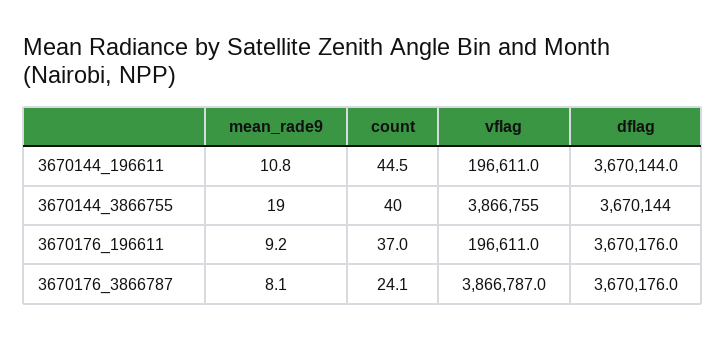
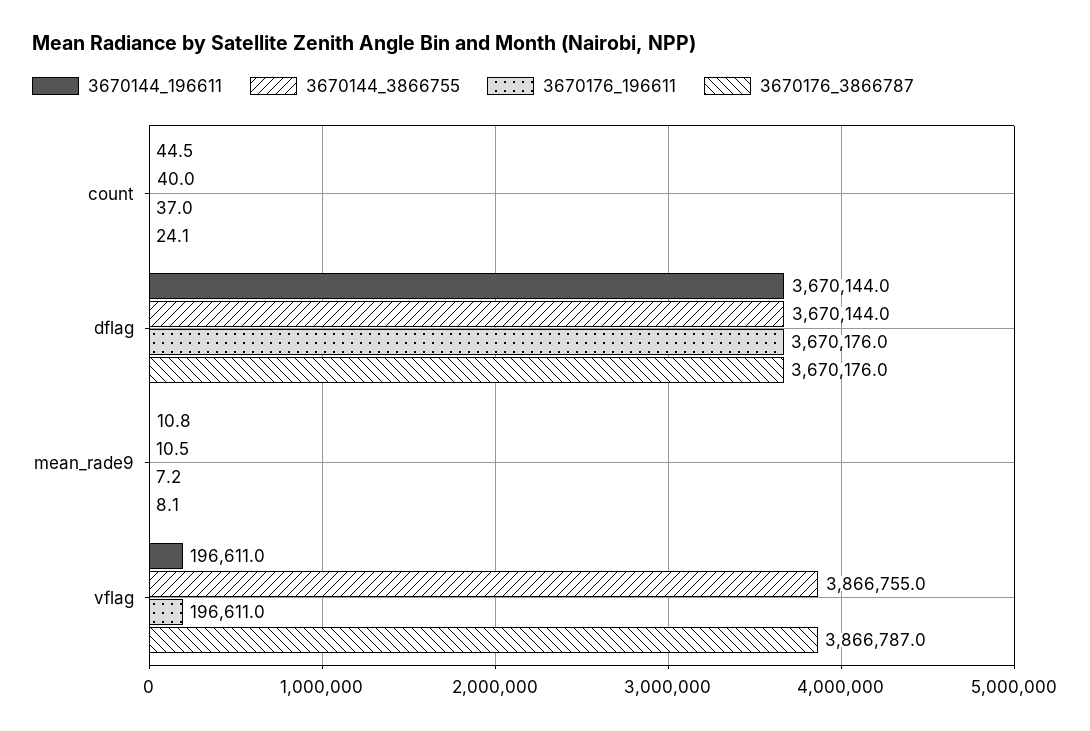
  {
    "3670144_196611": {
      "mean_rade9": 10.8,
      "count": 44.5,
      "vflag": 196611,
      "dflag": 3670144
    },
    "3670144_3866755": {
-     "mean_rade9": 19,
+     "mean_rade9": 10.5,
      "count": 40,
      "vflag": 3866755,
      "dflag": 3670144
    },
    "3670176_196611": {
-     "mean_rade9": 9.2,
+     "mean_rade9": 7.2,
      "count": 37,
      "vflag": 196611,
      "dflag": 3670176
    },
    "3670176_3866787": {
      "mean_rade9": 8.1,
      "count": 24.1,
      "vflag": 3866787,
      "dflag": 3670176
    }
  }

